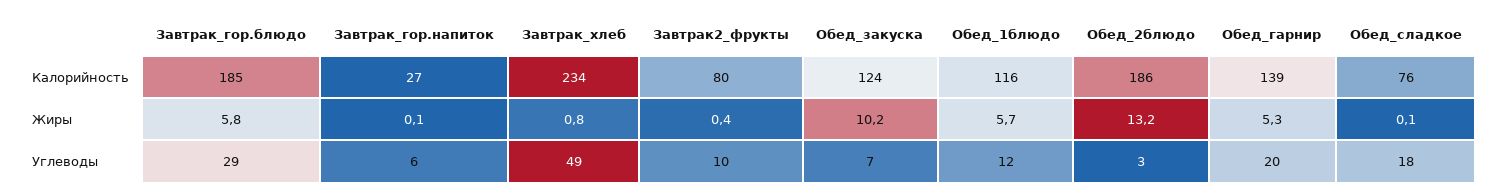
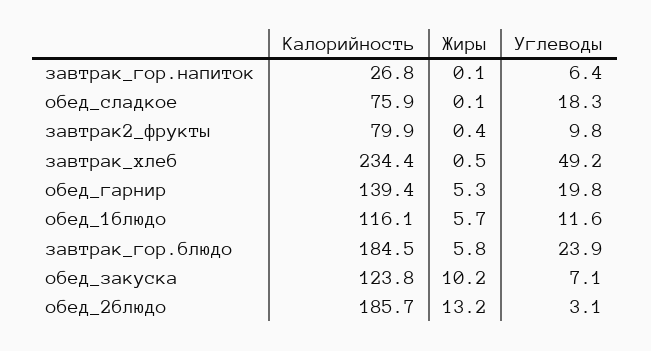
  {
    "Завтрак_гор.блюдо": {
      "Калорийность": 184.5,
      "Жиры": 5.8,
-     "Углеводы": 29
+     "Углеводы": 23.9
    },
    "Завтрак_гор.напиток": {
      "Калорийность": 26.8,
      "Жиры": 0.1,
      "Углеводы": 6.4
    },
    "Завтрак_хлеб": {
      "Калорийность": 234.4,
-     "Жиры": 0.8,
+     "Жиры": 0.5,
      "Углеводы": 49.2
    },
    "Завтрак2_фрукты": {
      "Калорийность": 79.9,
      "Жиры": 0.4,
      "Углеводы": 9.8
    },
    "Обед_закуска": {
      "Калорийность": 123.8,
      "Жиры": 10.2,
      "Углеводы": 7.1
    },
    "Обед_1блюдо": {
      "Калорийность": 116.1,
      "Жиры": 5.7,
      "Углеводы": 11.6
    },
    "Обед_2блюдо": {
      "Калорийность": 185.7,
      "Жиры": 13.2,
      "Углеводы": 3.1
    },
    "Обед_гарнир": {
      "Калорийность": 139.4,
      "Жиры": 5.3,
      "Углеводы": 19.8
    },
    "Обед_сладкое": {
      "Калорийность": 75.9,
      "Жиры": 0.1,
      "Углеводы": 18.3
    }
  }

